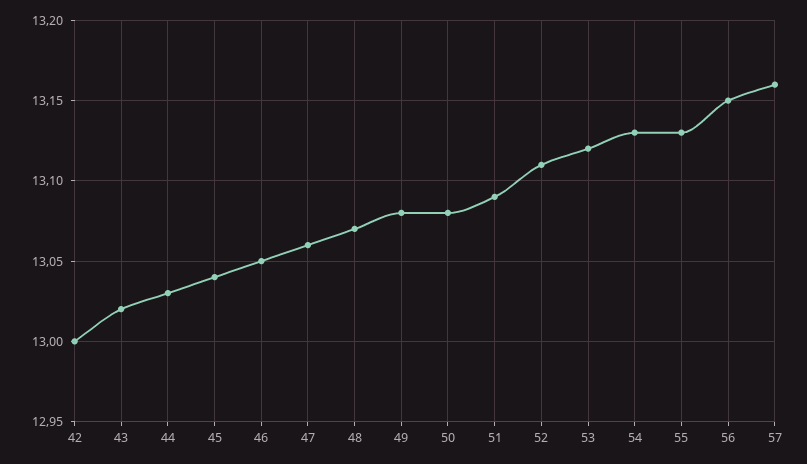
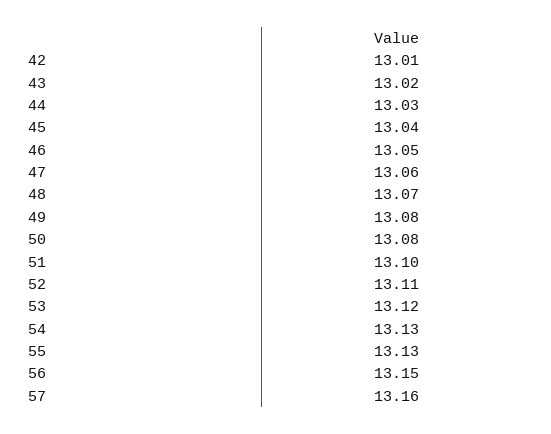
  {
-   "42": 13,
+   "42": 13.01,
    "43": 13.02,
    "44": 13.03,
    "45": 13.04,
    "46": 13.05,
    "47": 13.06,
    "48": 13.07,
    "49": 13.08,
    "50": 13.08,
-   "51": 13.09,
+   "51": 13.1,
    "52": 13.11,
    "53": 13.12,
    "54": 13.13,
    "55": 13.13,
    "56": 13.15,
    "57": 13.16
  }

